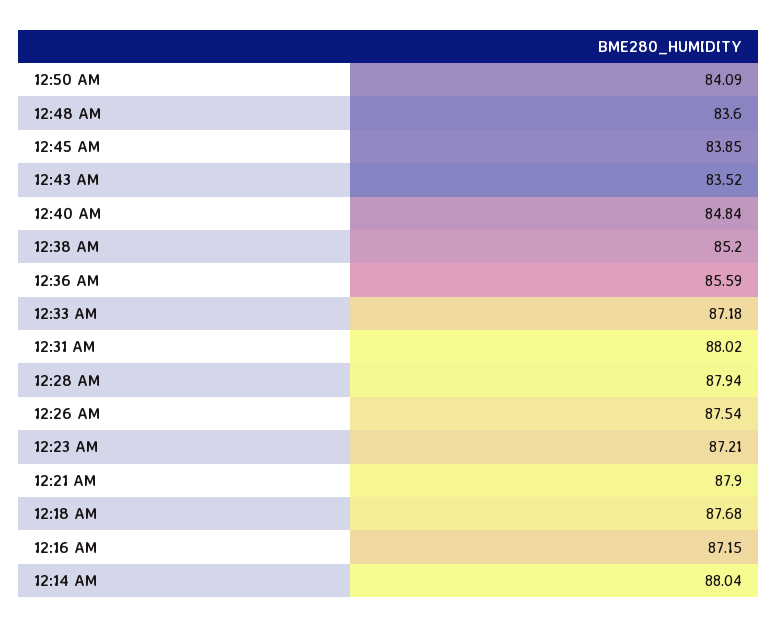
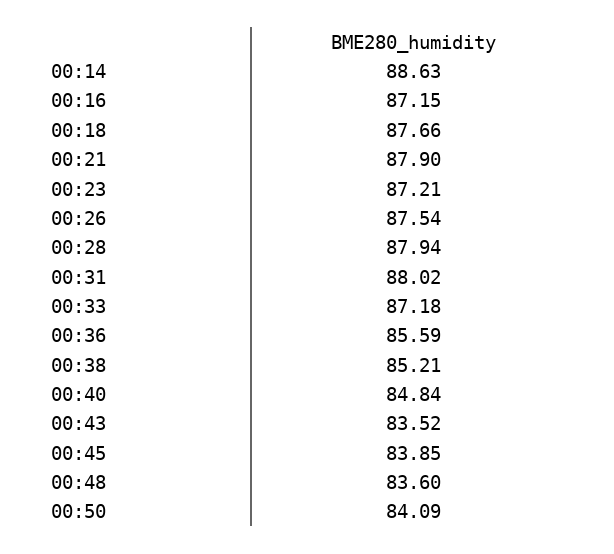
  {
    "12:50 AM": 84.09,
    "12:48 AM": 83.6,
    "12:45 AM": 83.85,
    "12:43 AM": 83.52,
    "12:40 AM": 84.84,
-   "12:38 AM": 85.2,
+   "12:38 AM": 85.21,
    "12:36 AM": 85.59,
    "12:33 AM": 87.18,
    "12:31 AM": 88.02,
    "12:28 AM": 87.94,
    "12:26 AM": 87.54,
    "12:23 AM": 87.21,
    "12:21 AM": 87.9,
-   "12:18 AM": 87.68,
+   "12:18 AM": 87.66,
    "12:16 AM": 87.15,
-   "12:14 AM": 88.04
+   "12:14 AM": 88.63
  }

